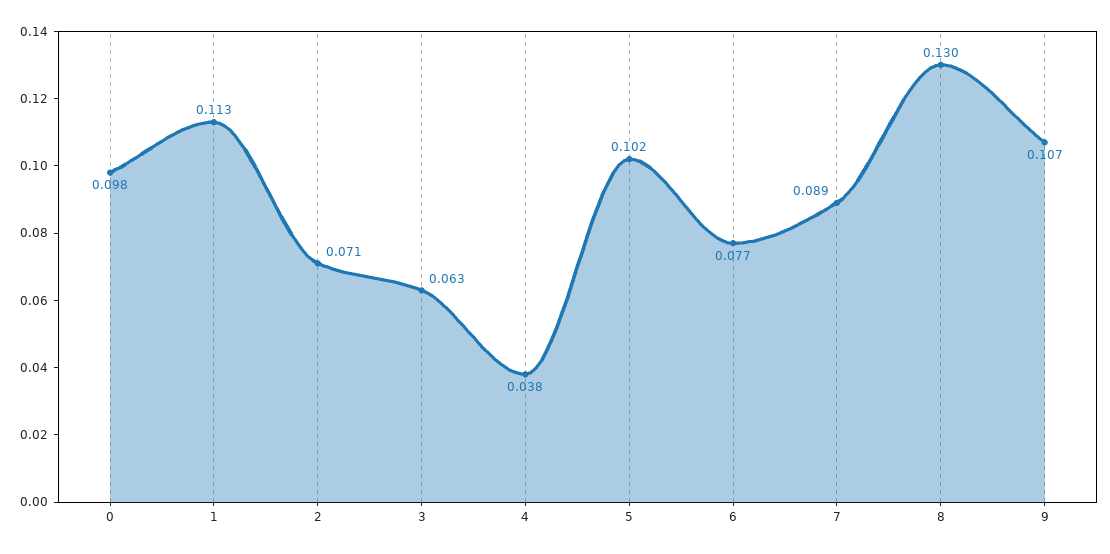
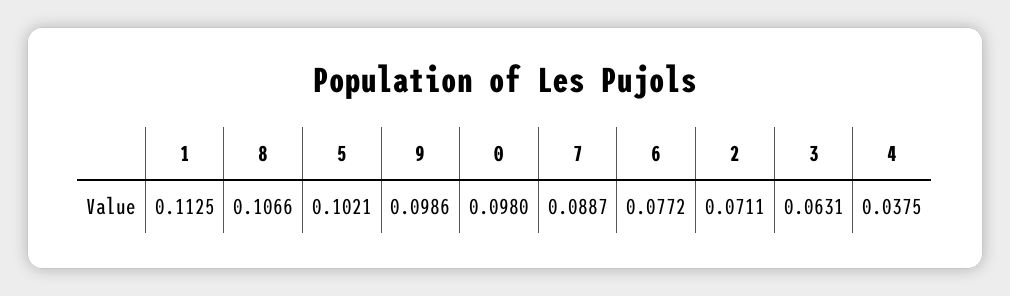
  {
    "0": 0.098,
    "1": 0.1125,
    "2": 0.0711,
    "3": 0.0631,
    "4": 0.0375,
    "5": 0.1021,
    "6": 0.0772,
    "7": 0.0887,
-   "8": 0.13,
+   "8": 0.1066,
-   "9": 0.107
+   "9": 0.0986
  }

